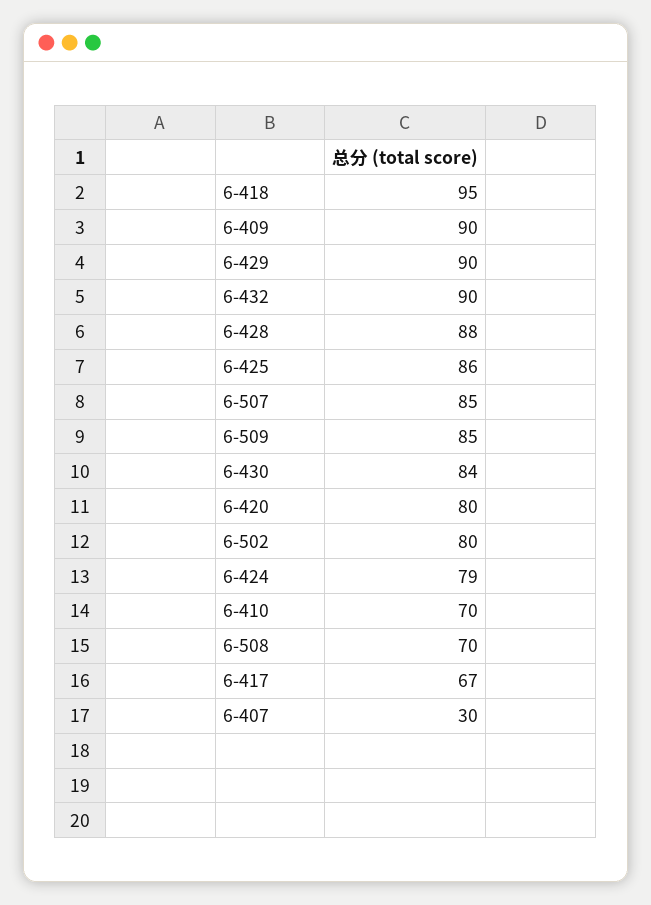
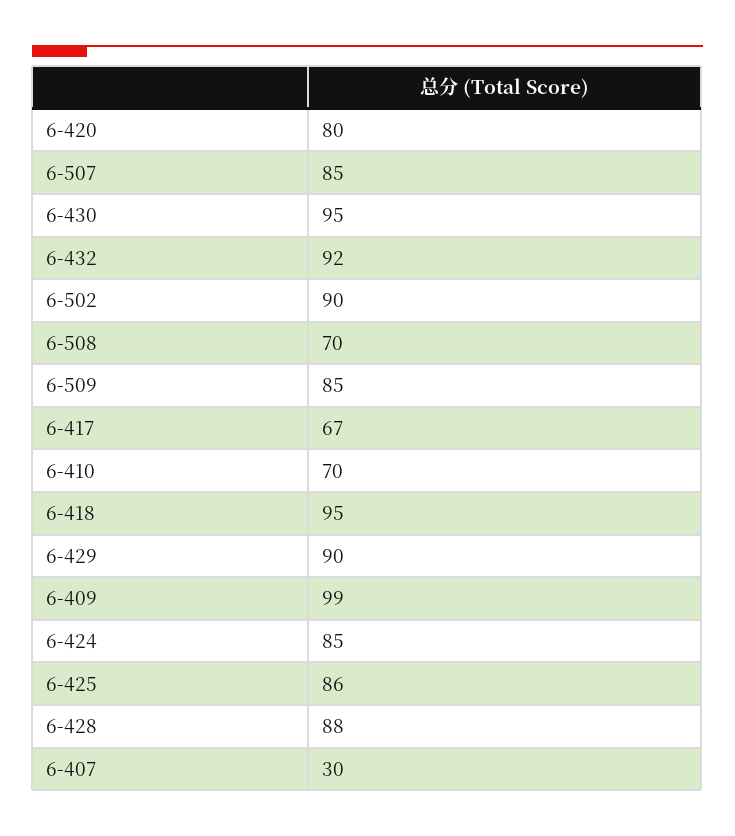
  {
    "6-418": 95,
-   "6-409": 90,
+   "6-409": 99,
    "6-429": 90,
-   "6-432": 90,
+   "6-432": 92,
    "6-428": 88,
    "6-425": 86,
    "6-507": 85,
    "6-509": 85,
-   "6-430": 84,
+   "6-430": 95,
    "6-420": 80,
-   "6-502": 80,
+   "6-502": 90,
-   "6-424": 79,
+   "6-424": 85,
    "6-410": 70,
    "6-508": 70,
    "6-417": 67,
    "6-407": 30
  }

